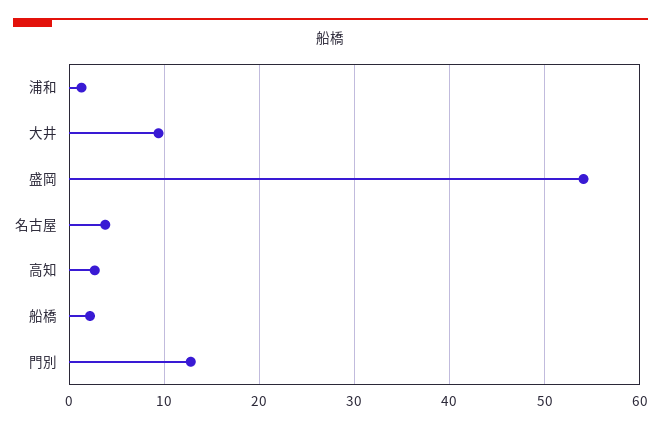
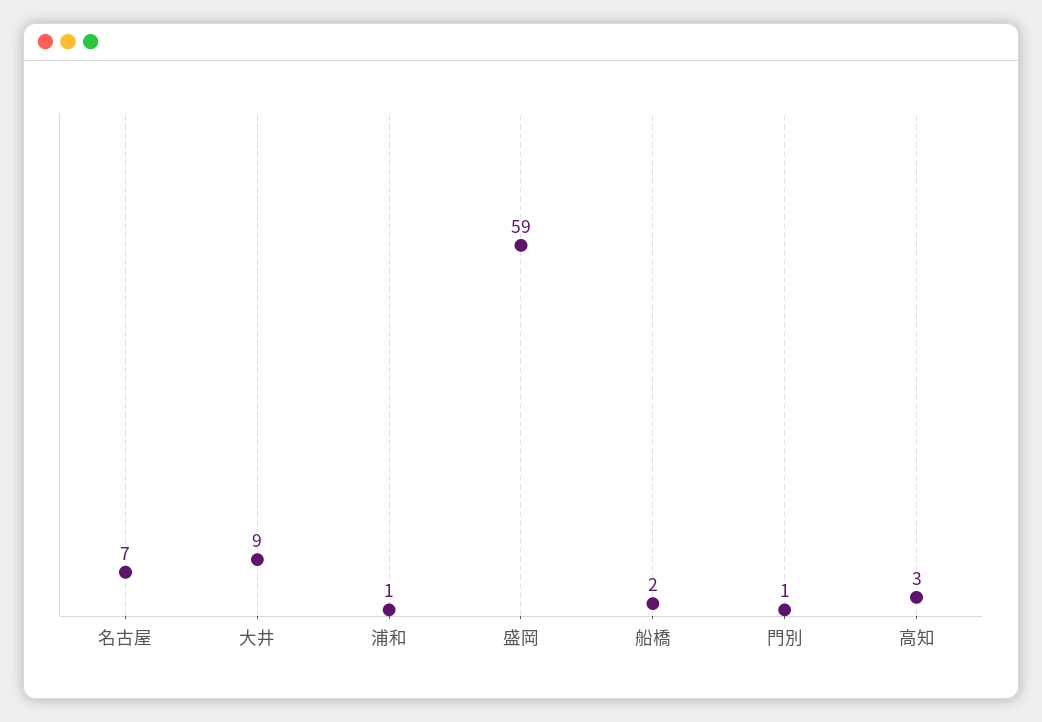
  {
    "浦和": 1,
    "大井": 9,
-   "盛岡": 54,
+   "盛岡": 59,
-   "名古屋": 4,
+   "名古屋": 7,
    "高知": 3,
    "船橋": 2,
-   "門別": 13
+   "門別": 1
  }

